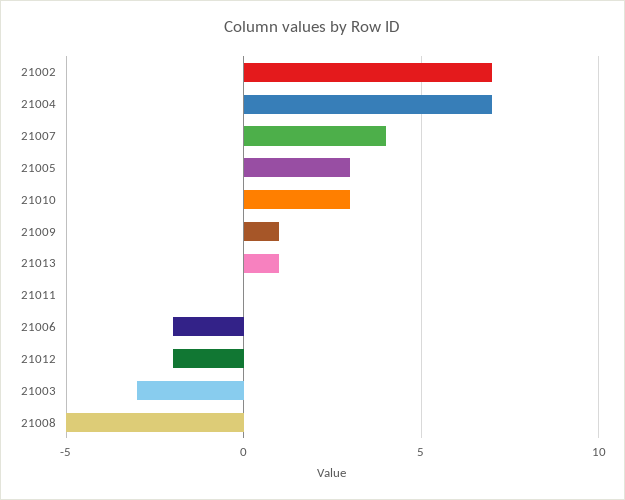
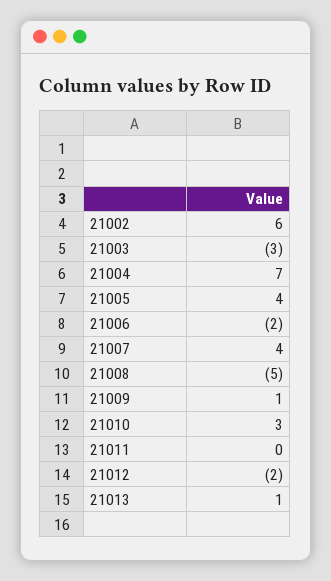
  {
-   "21002": 7,
+   "21002": 6,
    "21004": 7,
    "21007": 4,
-   "21005": 3,
+   "21005": 4,
    "21010": 3,
    "21009": 1,
    "21013": 1,
    "21011": 0,
    "21006": -2,
    "21012": -2,
    "21003": -3,
    "21008": -5
  }

